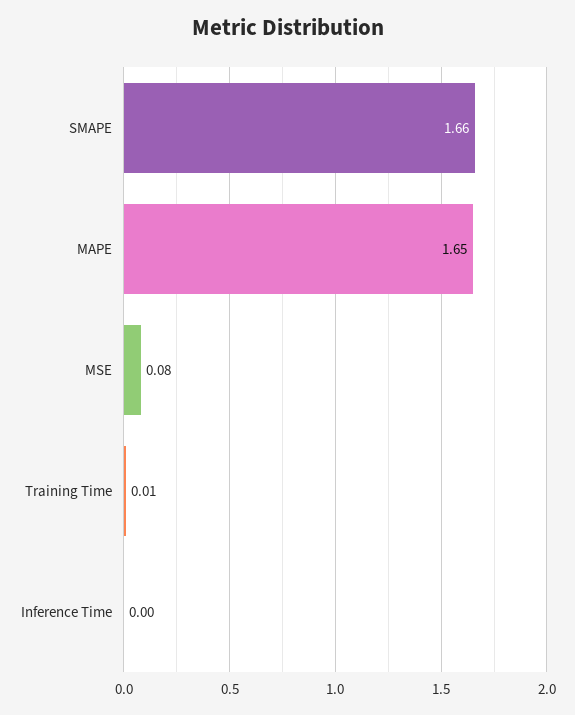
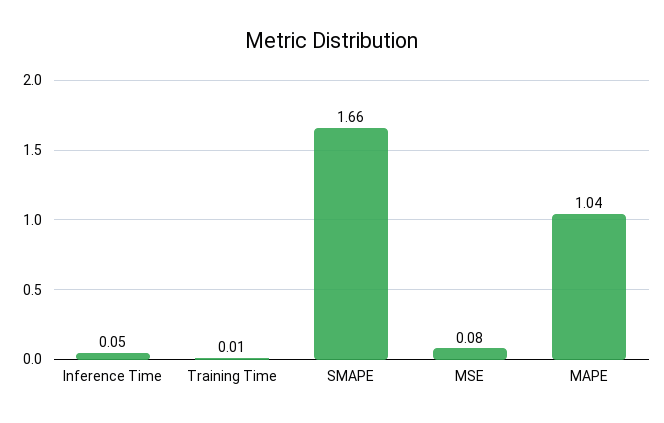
  {
    "SMAPE": 1.66,
-   "MAPE": 1.65,
+   "MAPE": 1.04,
    "MSE": 0.08,
    "Training Time": 0.01,
-   "Inference Time": 0
+   "Inference Time": 0.05
  }

